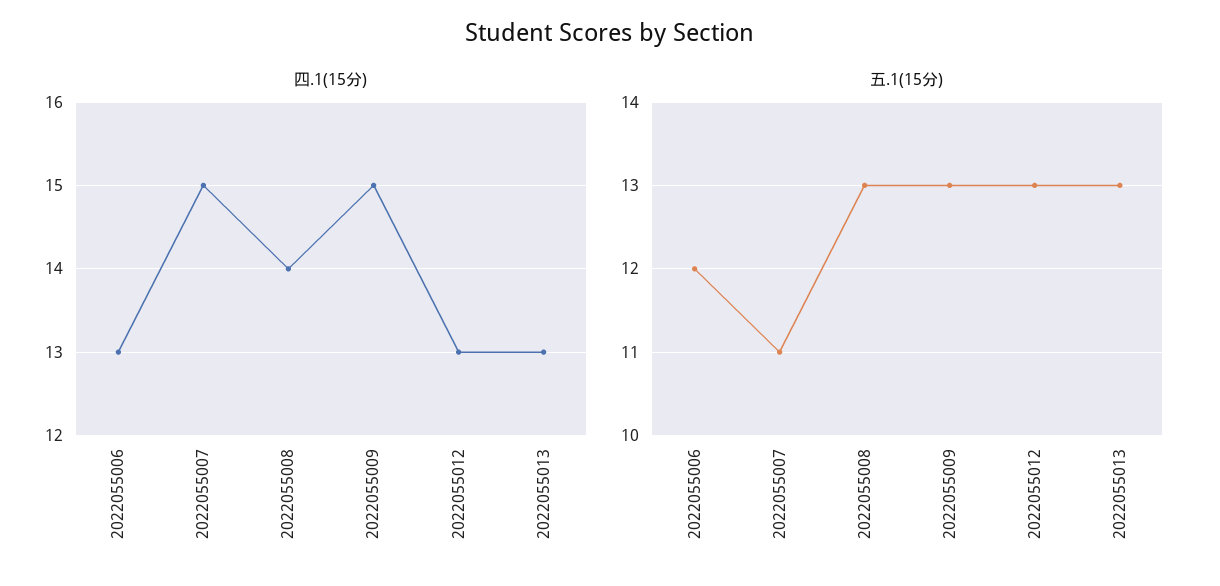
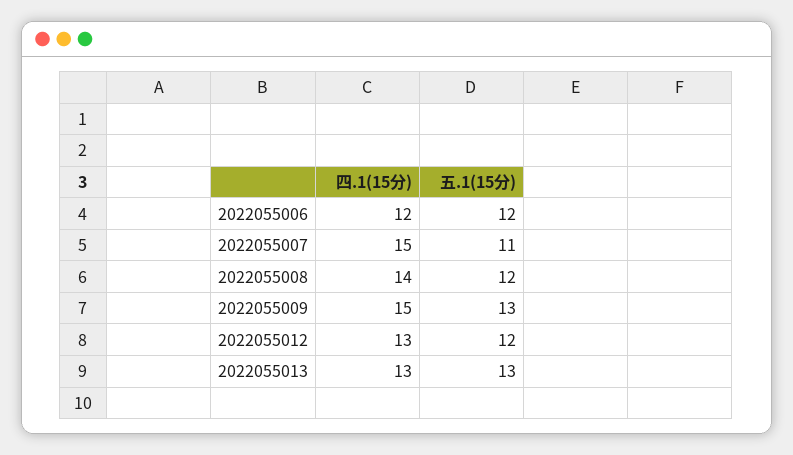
  {
    "四.1(15分)": {
-     "2022055006": 13,
+     "2022055006": 12,
      "2022055007": 15,
      "2022055008": 14,
      "2022055009": 15,
      "2022055012": 13,
      "2022055013": 13
    },
    "五.1(15分)": {
      "2022055006": 12,
      "2022055007": 11,
-     "2022055008": 13,
+     "2022055008": 12,
      "2022055009": 13,
-     "2022055012": 13,
+     "2022055012": 12,
      "2022055013": 13
    }
  }

